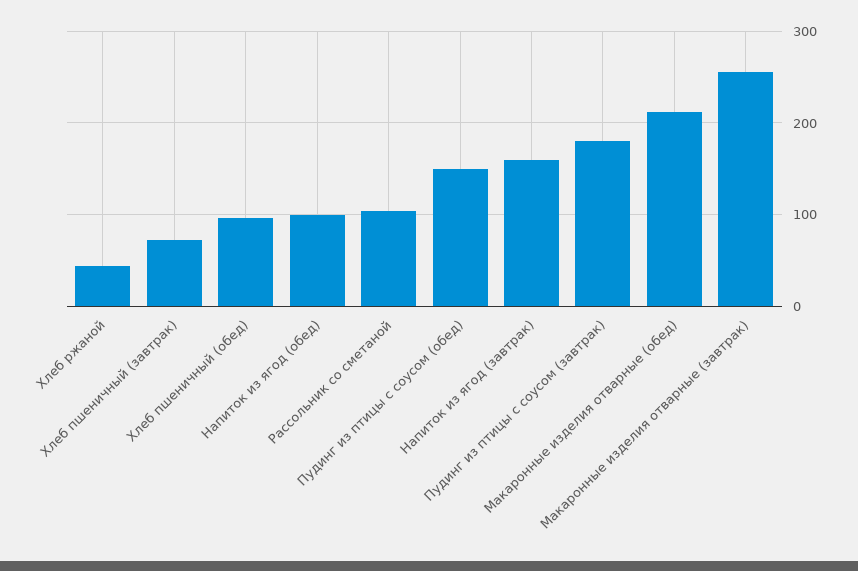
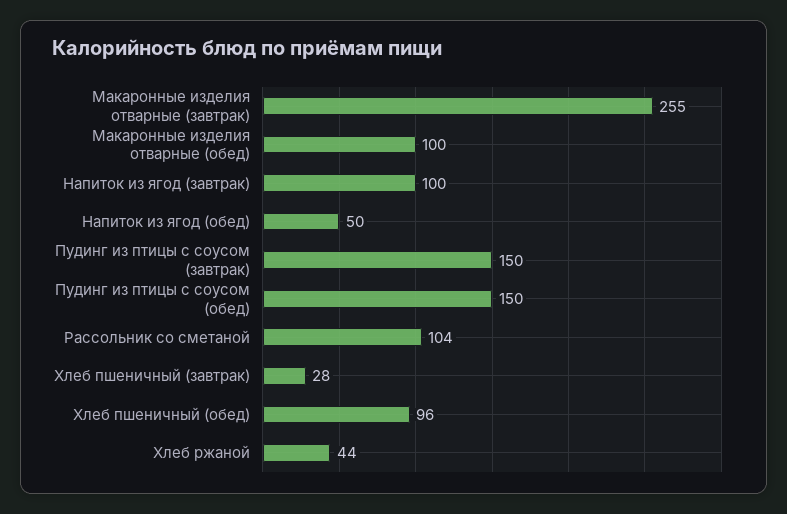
  {
    "Хлеб ржаной": 44,
-   "Хлеб пшеничный (завтрак)": 70,
+   "Хлеб пшеничный (завтрак)": 28,
    "Хлеб пшеничный (обед)": 96,
-   "Напиток из ягод (обед)": 100,
+   "Напиток из ягод (обед)": 50,
    "Рассольник со сметаной": 104,
    "Пудинг из птицы с соусом (обед)": 150,
-   "Напиток из ягод (завтрак)": 160,
+   "Напиток из ягод (завтрак)": 100,
-   "Пудинг из птицы с соусом (завтрак)": 180,
+   "Пудинг из птицы с соусом (завтрак)": 150,
-   "Макаронные изделия отварные (обед)": 210,
+   "Макаронные изделия отварные (обед)": 100,
    "Макаронные изделия отварные (завтрак)": 255
  }

